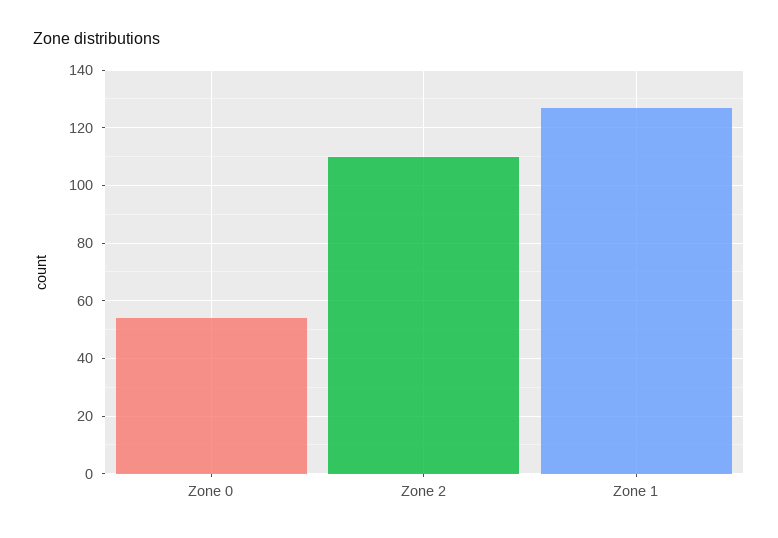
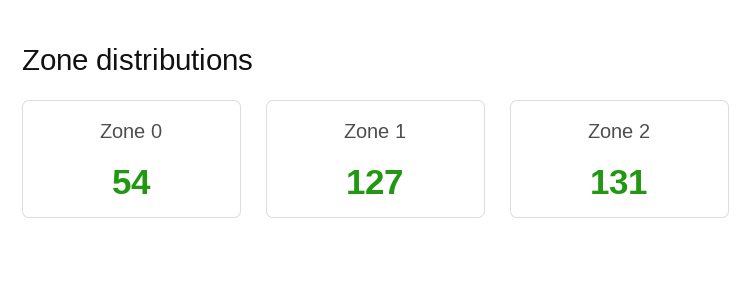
  {
    "Zone 0": 54,
-   "Zone 2": 110,
+   "Zone 2": 131,
    "Zone 1": 127
  }

